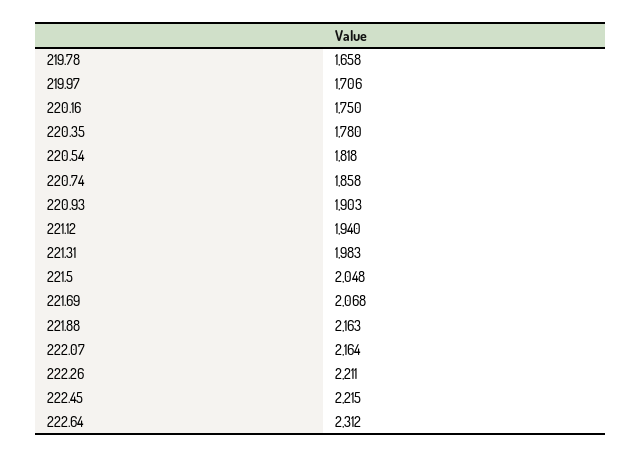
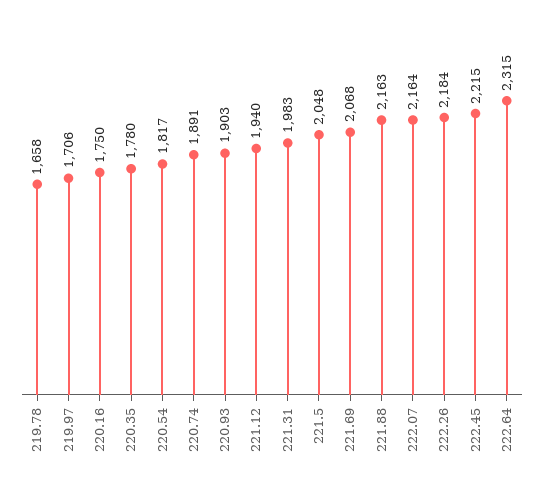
  {
    "219.78": 1658,
    "219.97": 1706,
    "220.16": 1750,
    "220.35": 1780,
-   "220.54": 1818,
+   "220.54": 1817,
-   "220.74": 1858,
+   "220.74": 1891,
    "220.93": 1903,
    "221.12": 1940,
    "221.31": 1983,
    "221.5": 2048,
    "221.69": 2068,
    "221.88": 2163,
    "222.07": 2164,
-   "222.26": 2211,
+   "222.26": 2184,
    "222.45": 2215,
-   "222.64": 2312
+   "222.64": 2315
  }

